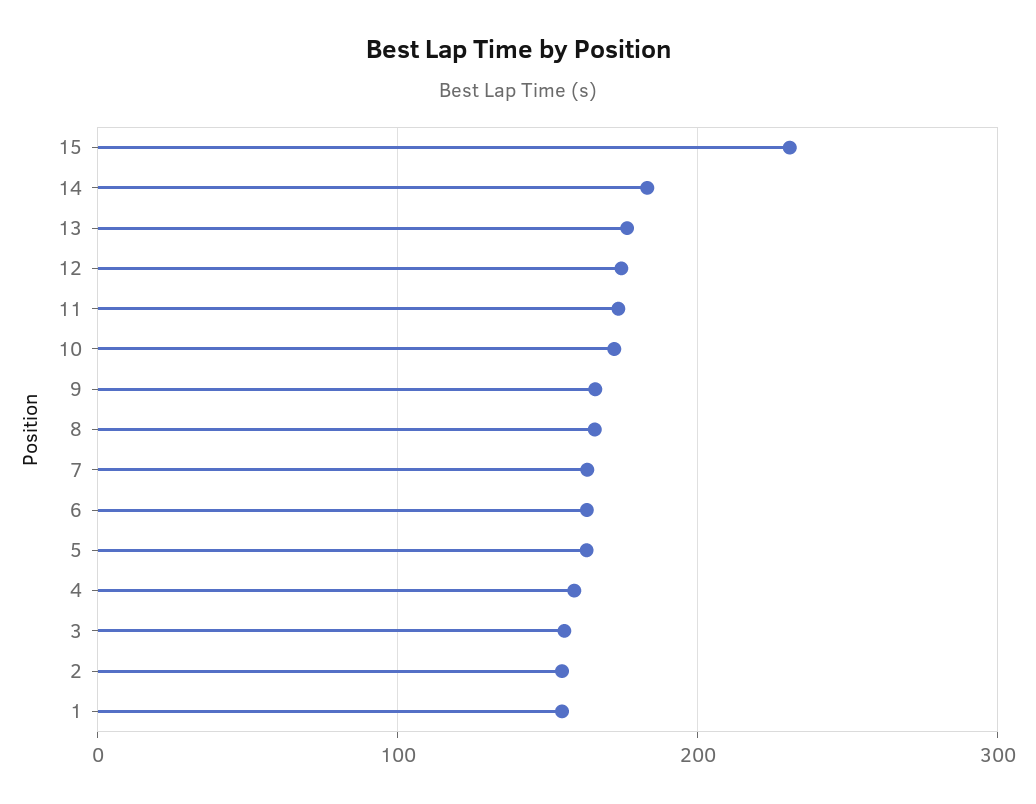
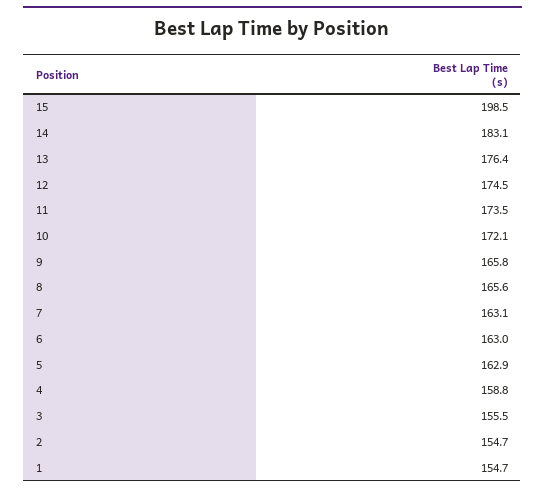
  {
-   "15": 230,
+   "15": 198.5,
    "14": 183.1,
    "13": 176.4,
    "12": 174.5,
    "11": 173.5,
    "10": 172.1,
    "9": 165.8,
    "8": 165.6,
    "7": 163.1,
    "6": 163,
    "5": 162.9,
    "4": 158.8,
    "3": 155.5,
    "2": 154.7,
    "1": 154.7
  }

